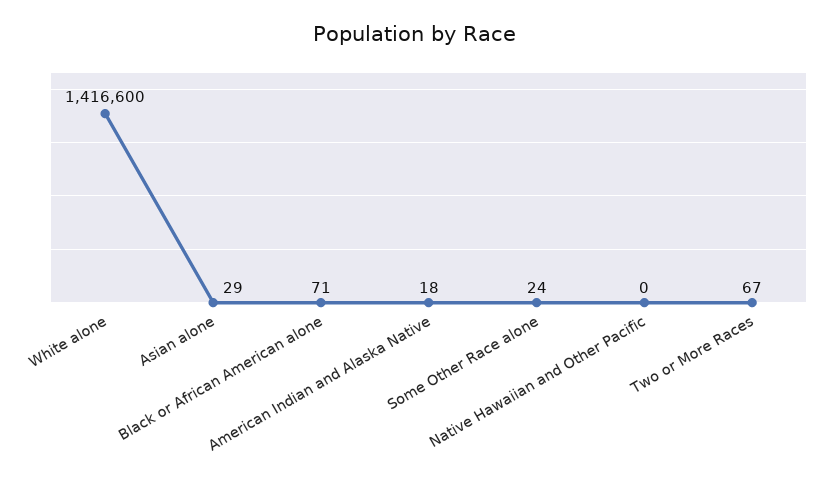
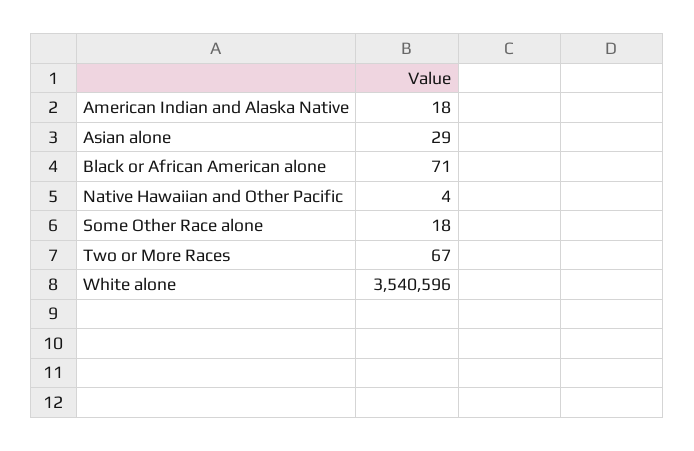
  {
-   "White alone": 1416600,
+   "White alone": 3540596,
    "Asian alone": 29,
    "Black or African American alone": 71,
    "American Indian and Alaska Native": 18,
-   "Some Other Race alone": 24,
+   "Some Other Race alone": 18,
-   "Native Hawaiian and Other Pacific": 0,
+   "Native Hawaiian and Other Pacific": 4,
    "Two or More Races": 67
  }

